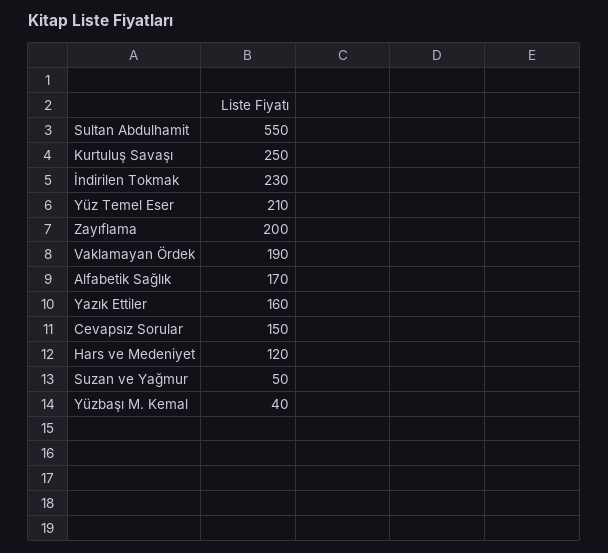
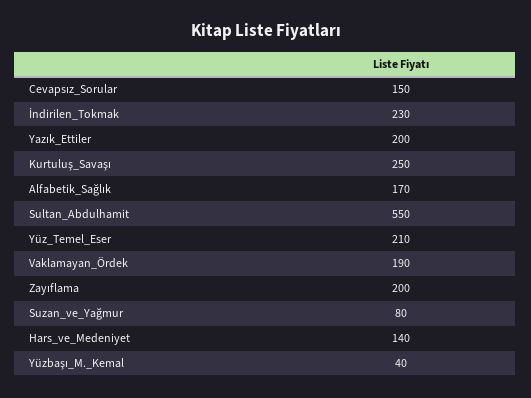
  {
    "Sultan Abdulhamit": 550,
    "Kurtuluş Savaşı": 250,
    "İndirilen Tokmak": 230,
    "Yüz Temel Eser": 210,
    "Zayıflama": 200,
    "Vaklamayan Ördek": 190,
    "Alfabetik Sağlık": 170,
-   "Yazık Ettiler": 160,
+   "Yazık Ettiler": 200,
    "Cevapsız Sorular": 150,
-   "Hars ve Medeniyet": 120,
+   "Hars ve Medeniyet": 140,
-   "Suzan ve Yağmur": 50,
+   "Suzan ve Yağmur": 80,
    "Yüzbaşı M. Kemal": 40
  }

